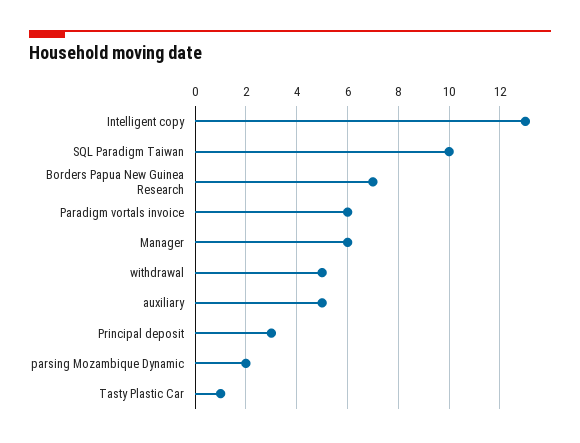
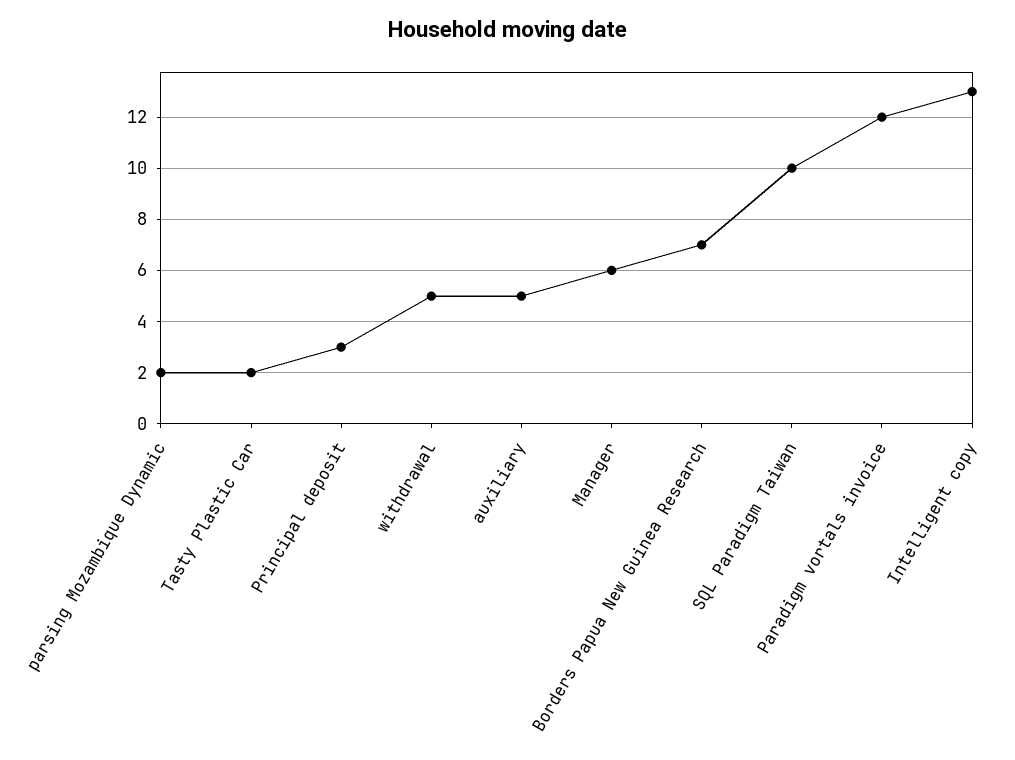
  {
    "Intelligent copy": 13,
    "SQL Paradigm Taiwan": 10,
    "Borders Papua New Guinea Research": 7,
-   "Paradigm vortals invoice": 6,
+   "Paradigm vortals invoice": 12,
    "Manager": 6,
    "withdrawal": 5,
    "auxiliary": 5,
    "Principal deposit": 3,
    "parsing Mozambique Dynamic": 2,
-   "Tasty Plastic Car": 1
+   "Tasty Plastic Car": 2
  }

